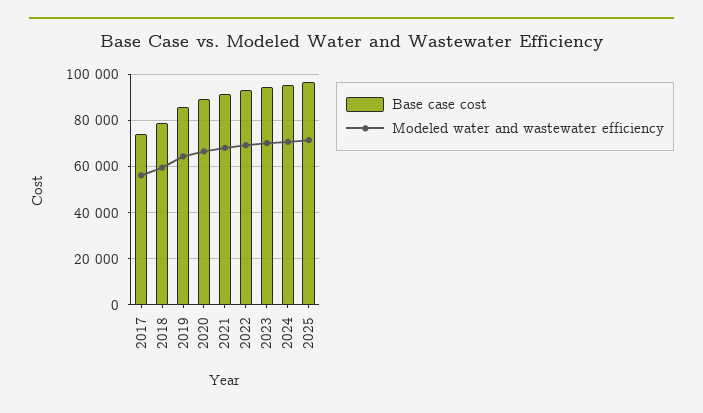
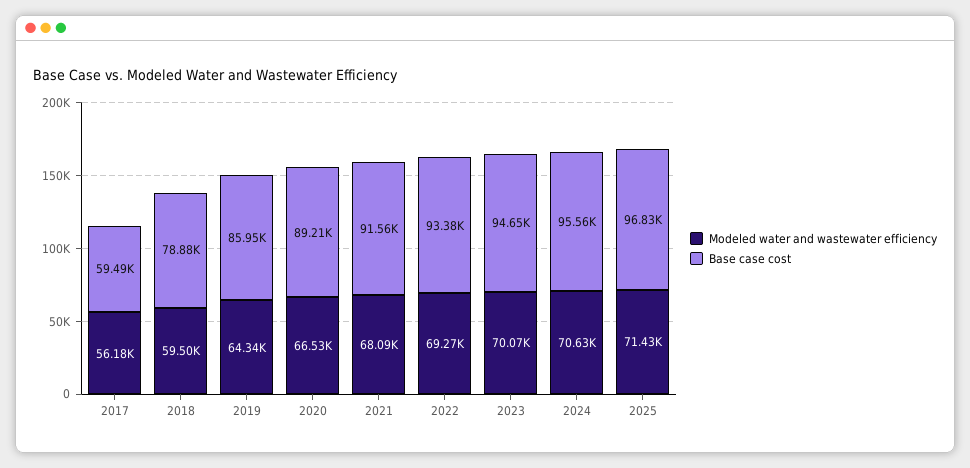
  {
    "Base case cost": {
-     "2017": 75000,
+     "2017": 59490,
      "2018": 78880,
      "2019": 85950,
      "2020": 89210,
      "2021": 91560,
      "2022": 93380,
      "2023": 94650,
      "2024": 95560,
      "2025": 96830
    },
    "Modeled water and wastewater efficiency": {
      "2017": 56180,
      "2018": 59500,
      "2019": 64340,
      "2020": 66530,
      "2021": 68090,
      "2022": 69270,
      "2023": 70070,
      "2024": 70630,
      "2025": 71430
    }
  }

